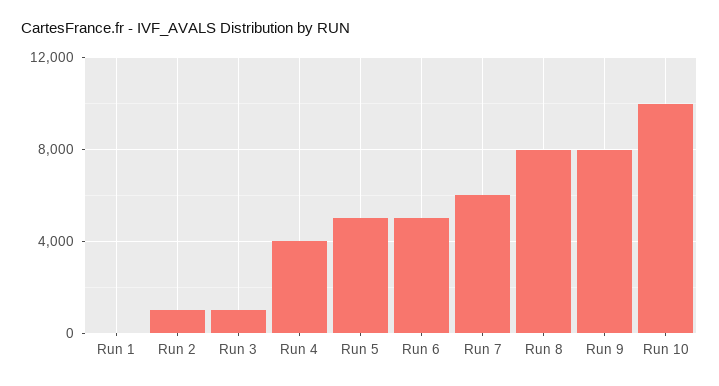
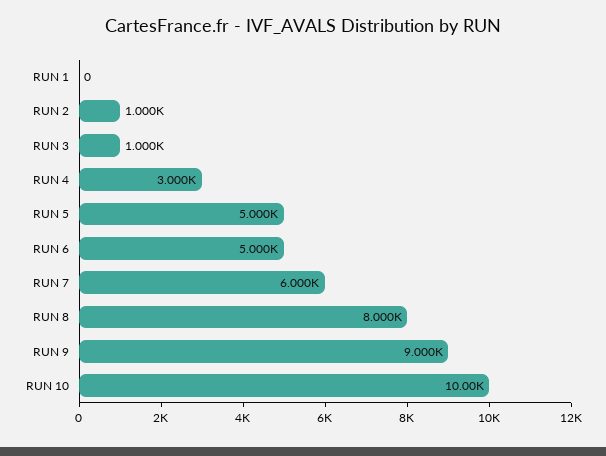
  {
    "Run 1": 0,
    "Run 2": 1000,
    "Run 3": 1000,
-   "Run 4": 4000,
+   "Run 4": 3000,
    "Run 5": 5000,
    "Run 6": 5000,
    "Run 7": 6000,
    "Run 8": 8000,
-   "Run 9": 8000,
+   "Run 9": 9000,
    "Run 10": 10000
  }

